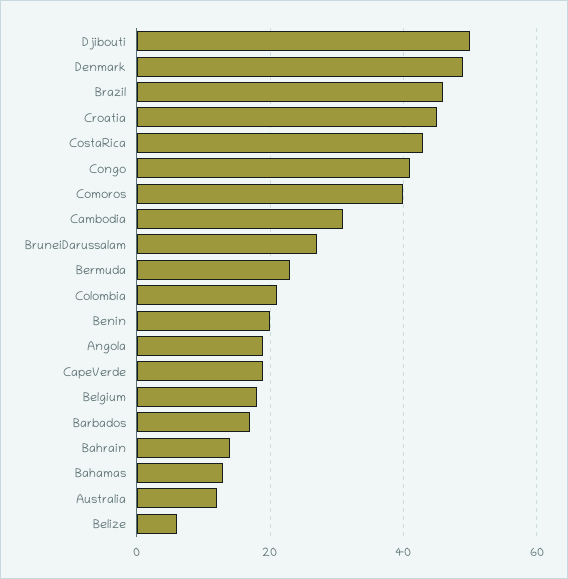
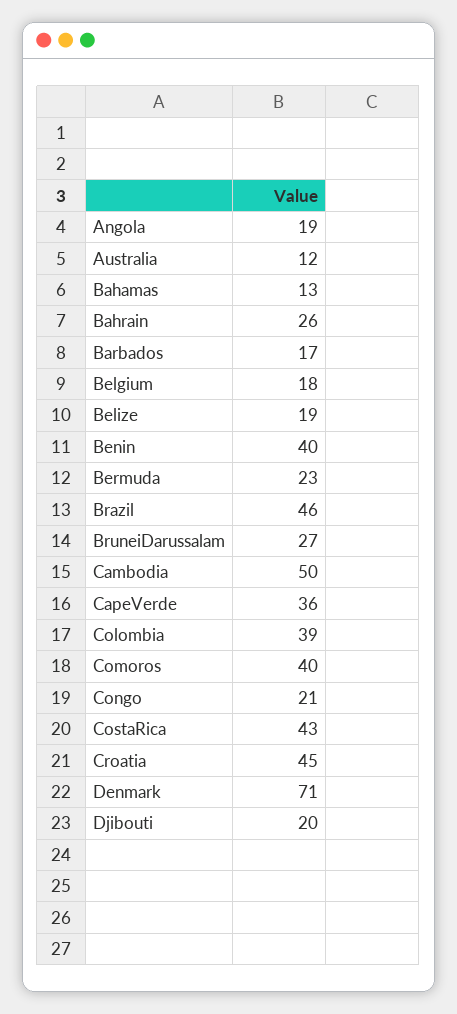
  {
-   "Djibouti": 50,
+   "Djibouti": 20,
-   "Denmark": 50,
+   "Denmark": 71,
    "Brazil": 46,
    "Croatia": 45,
    "CostaRica": 43,
-   "Congo": 40,
+   "Congo": 21,
    "Comoros": 40,
-   "Cambodia": 30,
+   "Cambodia": 50,
    "BruneiDarussalam": 27,
    "Bermuda": 23,
-   "Colombia": 20,
+   "Colombia": 39,
-   "Benin": 20,
+   "Benin": 40,
    "Angola": 19,
-   "CapeVerde": 20,
+   "CapeVerde": 36,
    "Belgium": 18,
    "Barbados": 17,
-   "Bahrain": 15,
+   "Bahrain": 26,
    "Bahamas": 13,
    "Australia": 12,
-   "Belize": 5
+   "Belize": 19
  }

